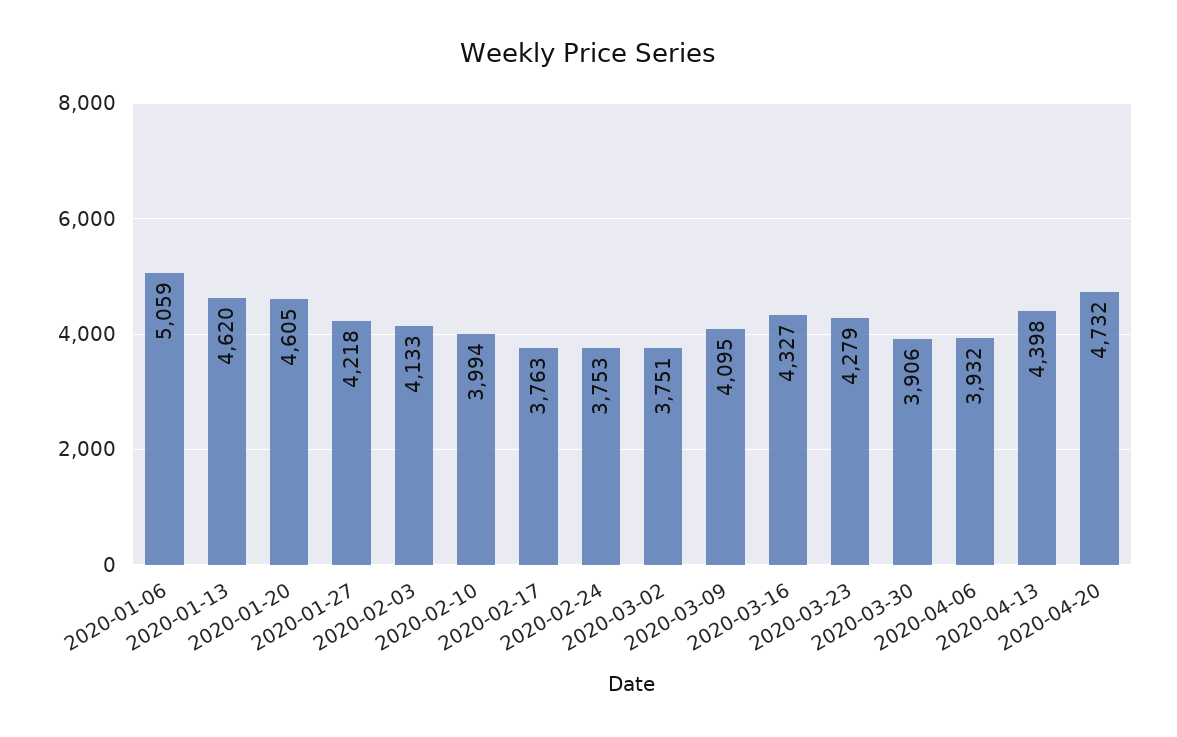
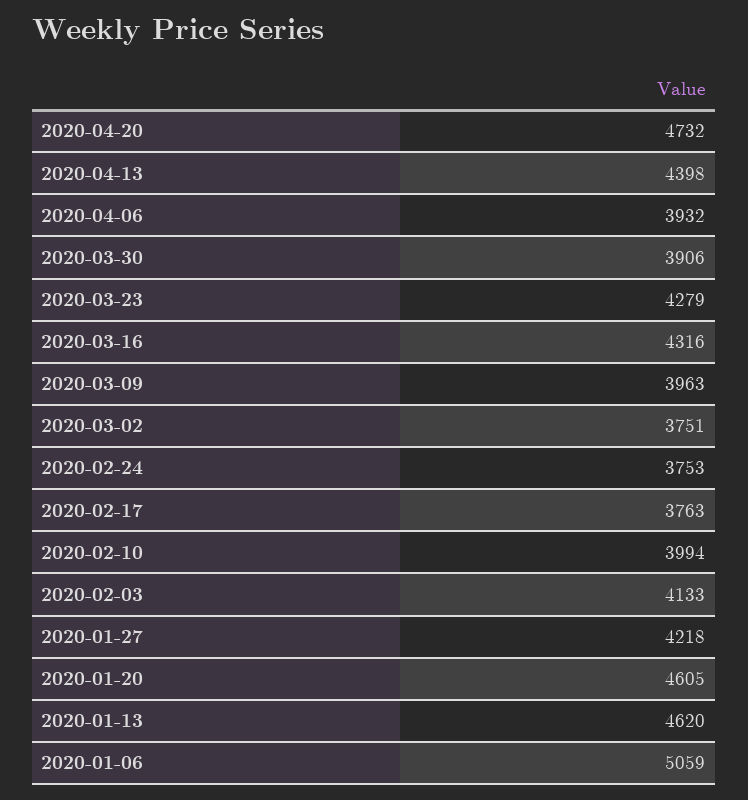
  {
    "2020-01-06": 5059,
    "2020-01-13": 4620,
    "2020-01-20": 4605,
    "2020-01-27": 4218,
    "2020-02-03": 4133,
    "2020-02-10": 3994,
    "2020-02-17": 3763,
    "2020-02-24": 3753,
    "2020-03-02": 3751,
-   "2020-03-09": 4095,
+   "2020-03-09": 3963,
-   "2020-03-16": 4327,
+   "2020-03-16": 4316,
    "2020-03-23": 4279,
    "2020-03-30": 3906,
    "2020-04-06": 3932,
    "2020-04-13": 4398,
    "2020-04-20": 4732
  }

